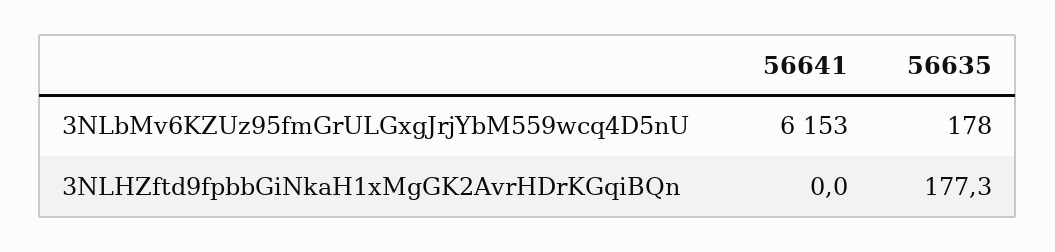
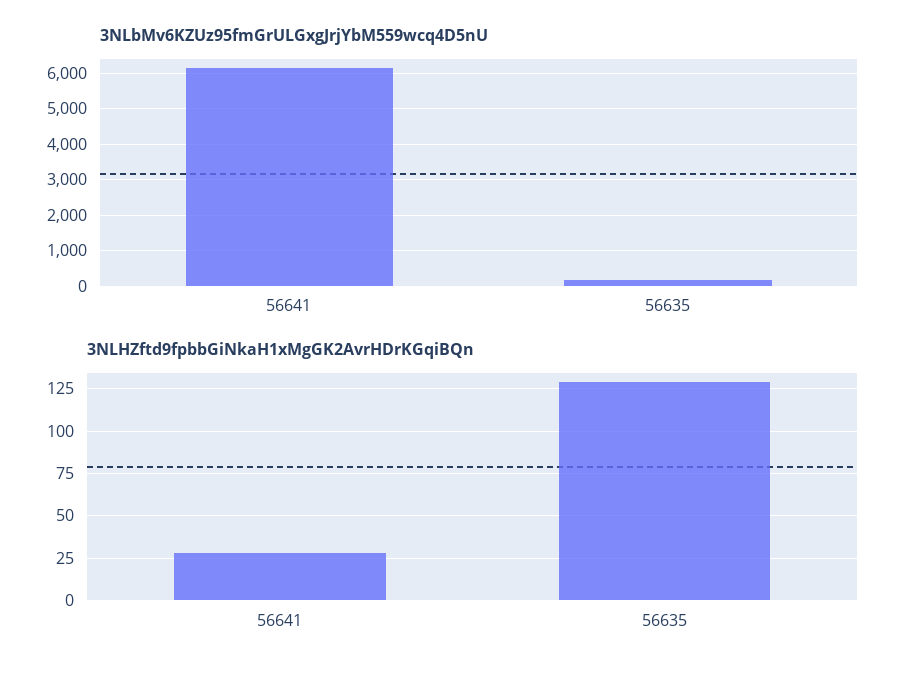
  {
    "3NLbMv6KZUz95fmGrULGxgJrjYbM559wcq4D5nU": {
      "56641": 6153,
      "56635": 178
    },
    "3NLHZftd9fpbbGiNkaH1xMgGK2AvrHDrKGqiBQn": {
-     "56641": 0,
+     "56641": 30,
-     "56635": 177.3
+     "56635": 130
    }
  }

